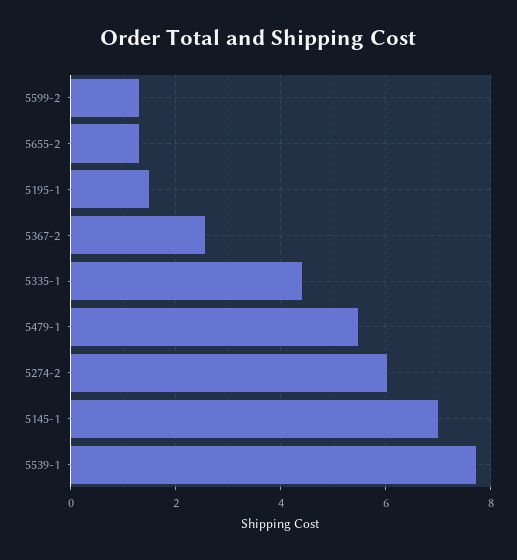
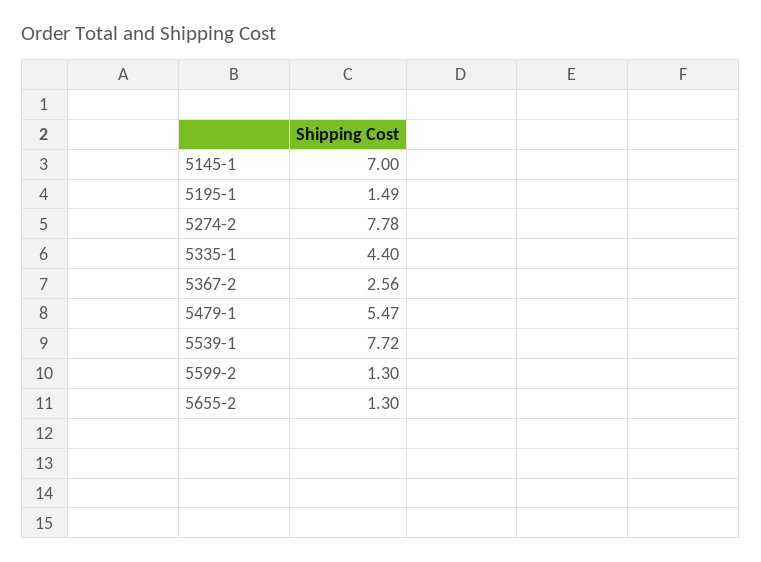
  {
    "5599-2": 1.3,
    "5655-2": 1.3,
    "5195-1": 1.49,
    "5367-2": 2.56,
    "5335-1": 4.4,
    "5479-1": 5.47,
-   "5274-2": 6,
+   "5274-2": 7.78,
    "5145-1": 7,
    "5539-1": 7.72
  }

